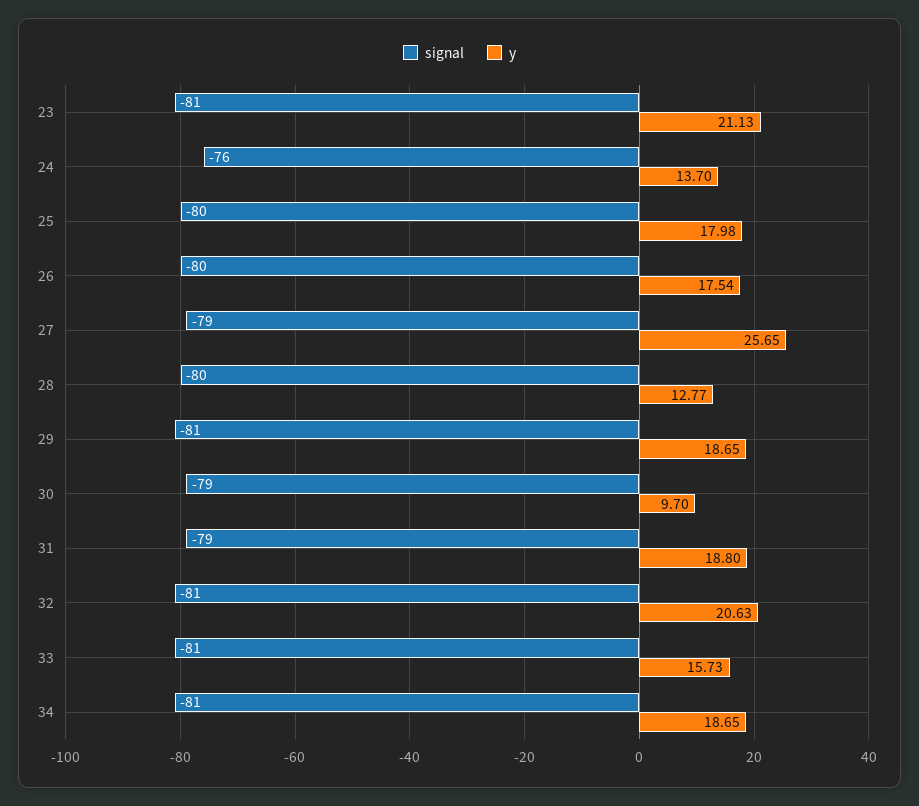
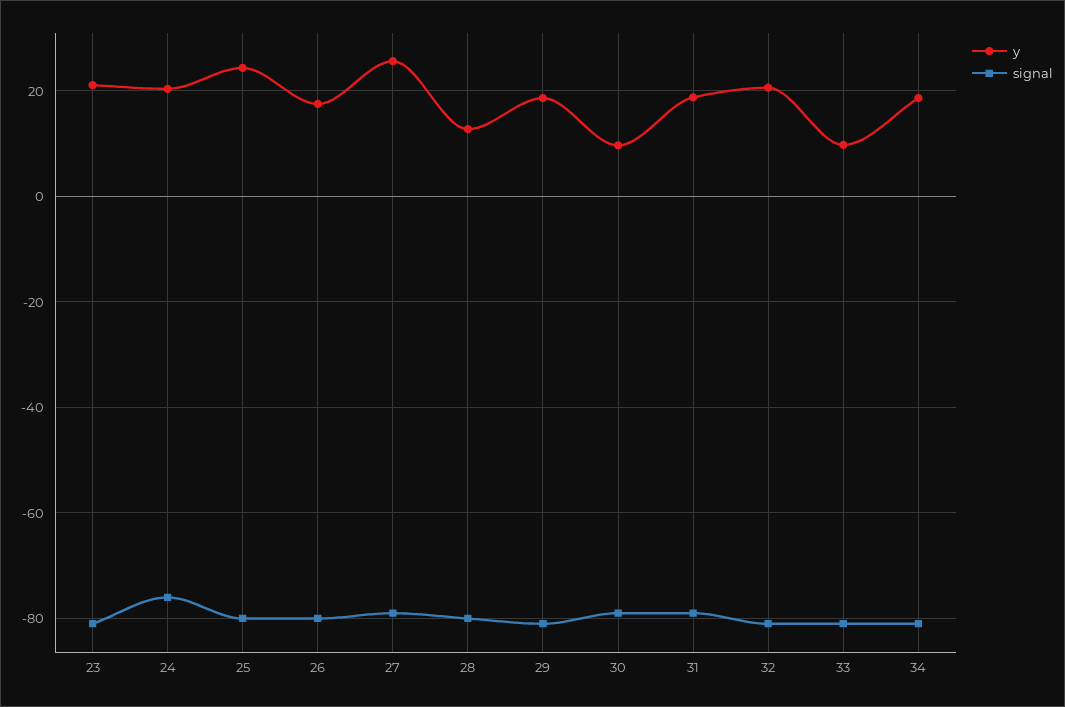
  {
    "signal": {
      "23": -81,
      "24": -76,
      "25": -80,
      "26": -80,
      "27": -79,
      "28": -80,
      "29": -81,
      "30": -79,
      "31": -79,
      "32": -81,
      "33": -81,
      "34": -81
    },
    "y": {
      "23": 21.13,
-     "24": 13.7,
+     "24": 20,
-     "25": 17.98,
+     "25": 24,
      "26": 17.54,
      "27": 25.65,
      "28": 12.77,
      "29": 18.65,
      "30": 9.7,
      "31": 18.8,
      "32": 20.63,
-     "33": 15.73,
+     "33": 10,
      "34": 18.65
    }
  }

